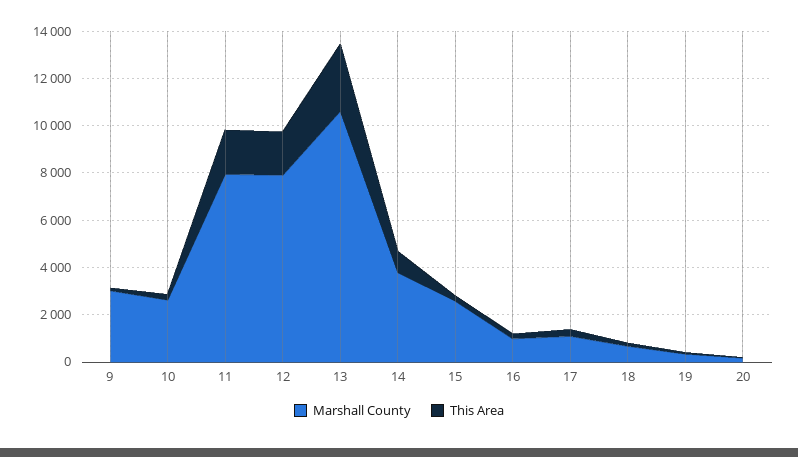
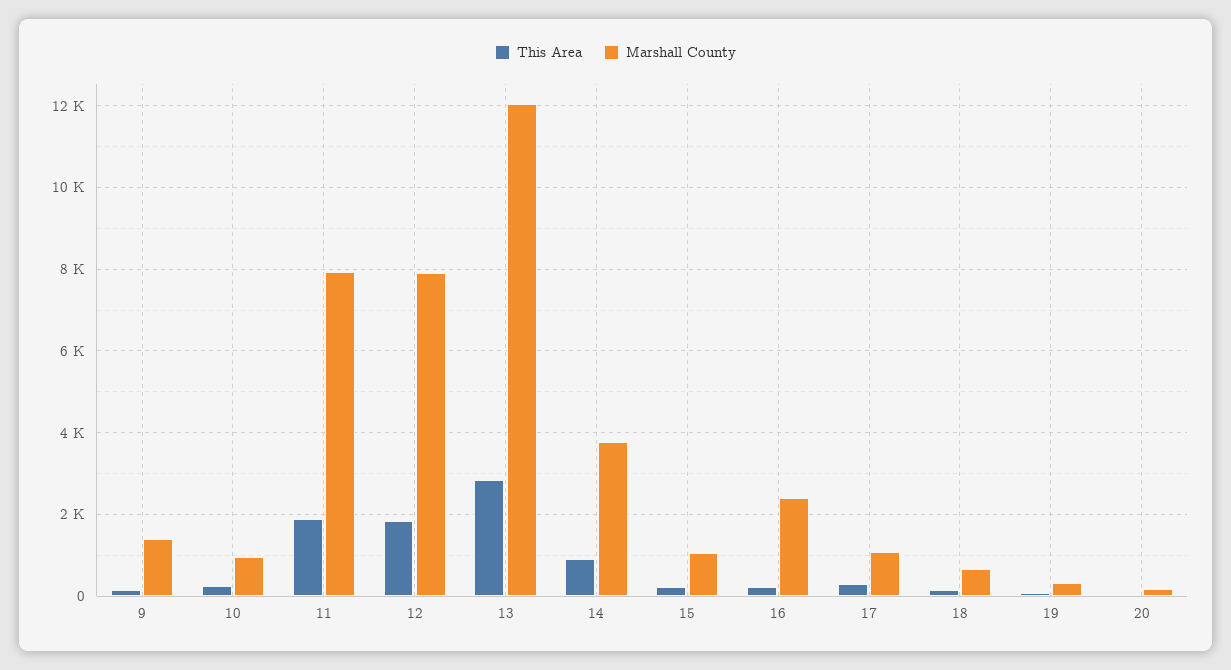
  {
    "Marshall County": {
-     "9": 3000,
+     "9": 1400,
-     "10": 2500,
+     "10": 1000,
      "11": 8000,
      "12": 8000,
-     "13": 10500,
+     "13": 12000,
      "14": 3800,
-     "15": 2500,
+     "15": 1000,
-     "16": 1000,
+     "16": 2400,
      "17": 1000,
      "18": 600,
      "19": 400,
      "20": 200
    },
    "This Area": {
      "9": 200,
      "10": 200,
      "11": 1800,
      "12": 1800,
      "13": 2800,
      "14": 800,
      "15": 200,
      "16": 200,
      "17": 400,
      "18": 200,
      "19": 0,
      "20": 0
    }
  }

